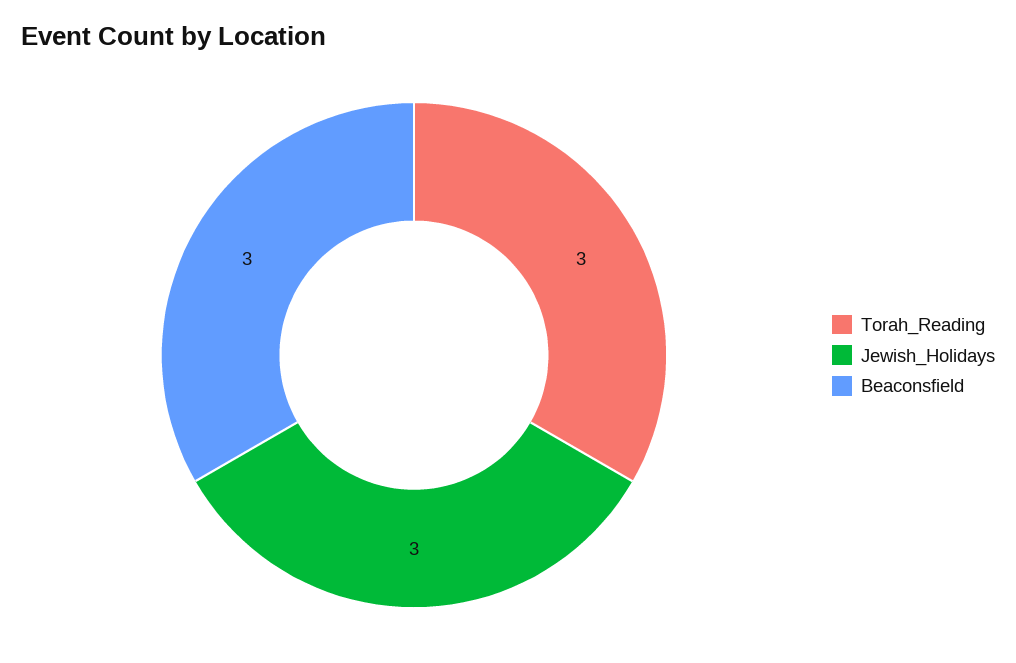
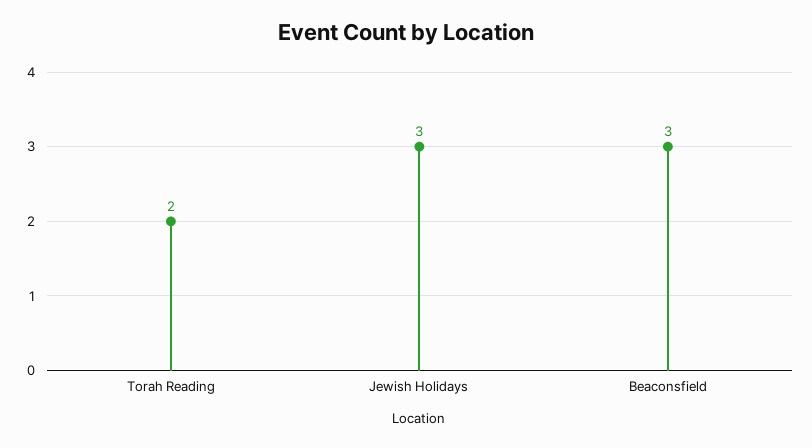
  {
-   "Torah_Reading": 3,
+   "Torah_Reading": 2,
    "Jewish_Holidays": 3,
    "Beaconsfield": 3
  }

